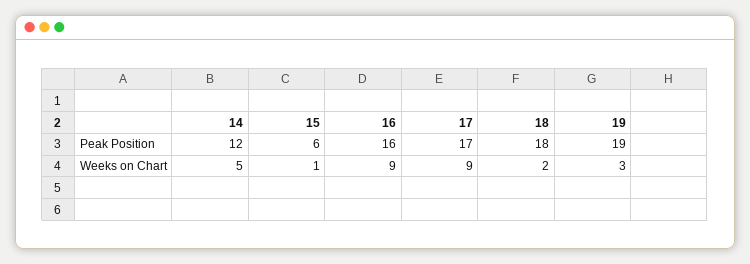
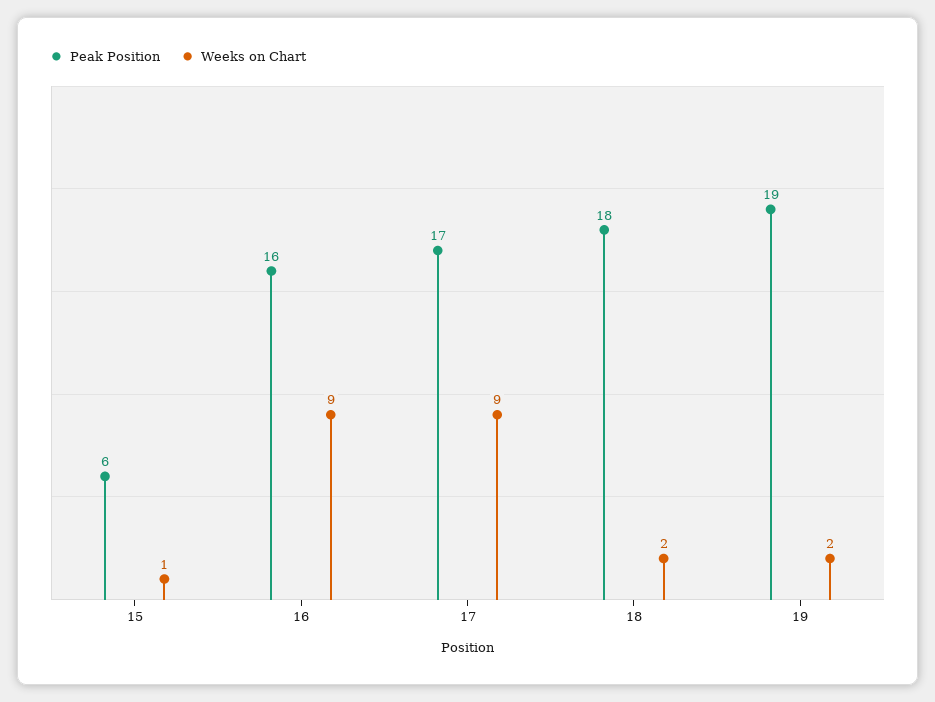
  {
    "Peak Position": {
-     "14": 12,
      "15": 6,
      "16": 16,
      "17": 17,
      "18": 18,
      "19": 19
    },
    "Weeks on Chart": {
-     "14": 5,
      "15": 1,
      "16": 9,
      "17": 9,
      "18": 2,
-     "19": 3
+     "19": 2
    }
  }

